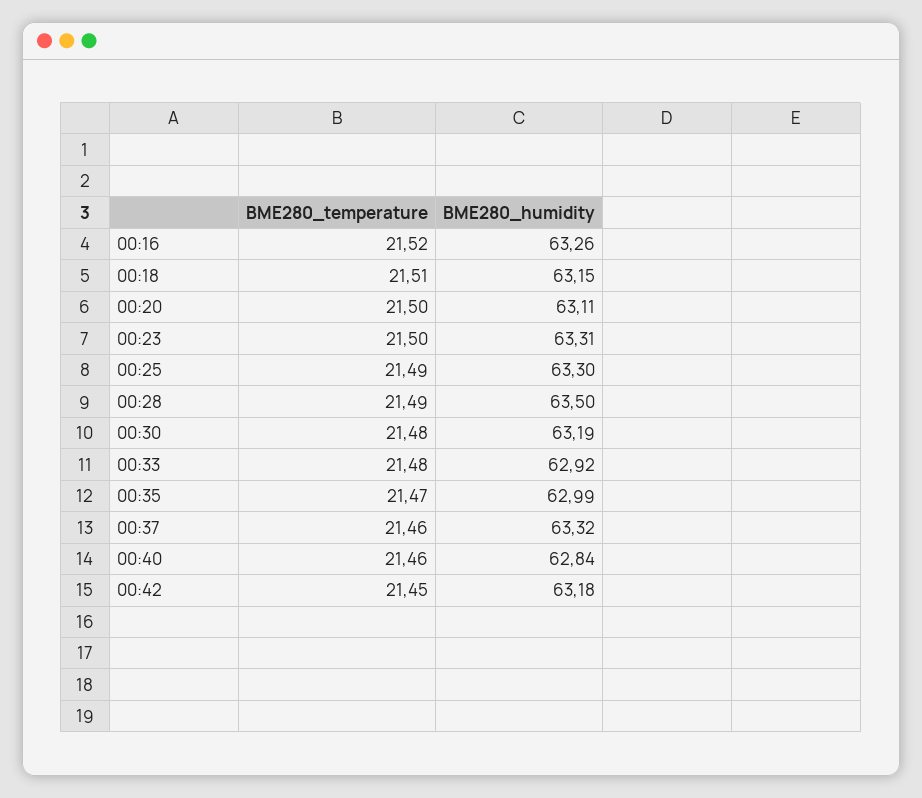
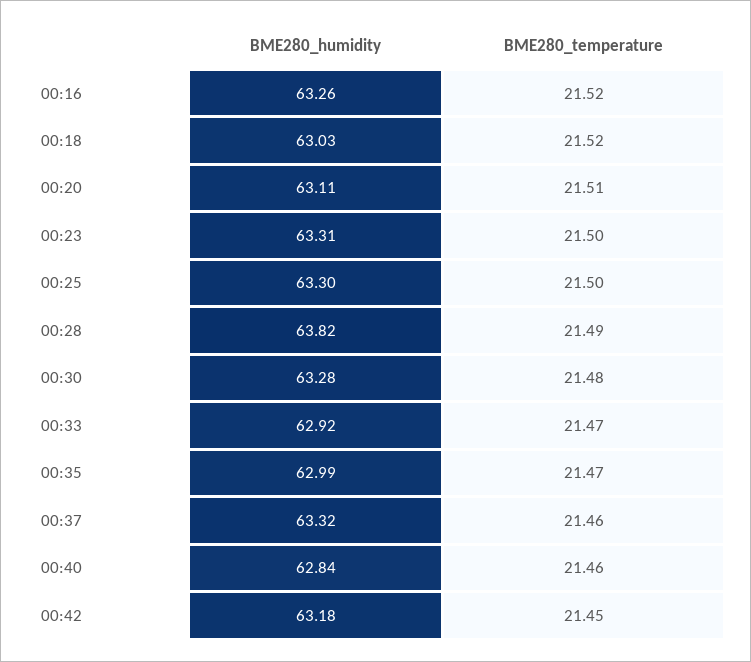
  {
    "BME280_temperature": {
      "00:16": 21.52,
-     "00:18": 21.51,
+     "00:18": 21.52,
-     "00:20": 21.5,
+     "00:20": 21.51,
      "00:23": 21.5,
-     "00:25": 21.49,
+     "00:25": 21.5,
      "00:28": 21.49,
      "00:30": 21.48,
-     "00:33": 21.48,
+     "00:33": 21.47,
      "00:35": 21.47,
      "00:37": 21.46,
      "00:40": 21.46,
      "00:42": 21.45
    },
    "BME280_humidity": {
      "00:16": 63.26,
-     "00:18": 63.15,
+     "00:18": 63.03,
      "00:20": 63.11,
      "00:23": 63.31,
      "00:25": 63.3,
-     "00:28": 63.5,
+     "00:28": 63.82,
-     "00:30": 63.19,
+     "00:30": 63.28,
      "00:33": 62.92,
      "00:35": 62.99,
      "00:37": 63.32,
      "00:40": 62.84,
      "00:42": 63.18
    }
  }

